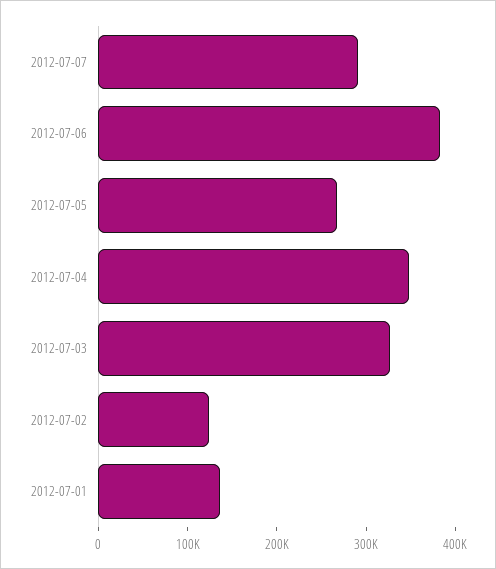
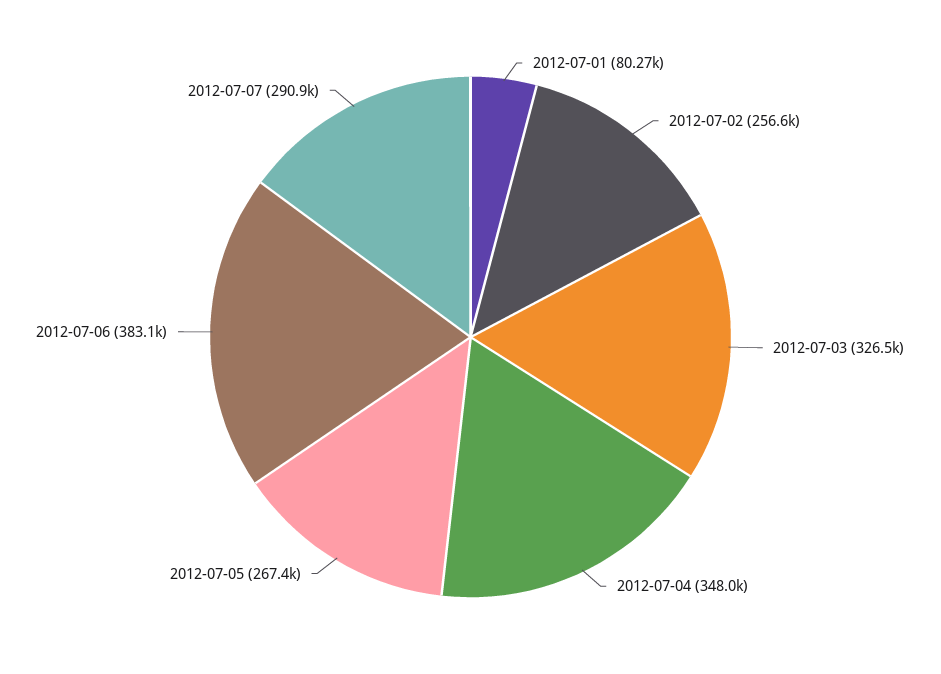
  {
    "2012-07-07": 290900,
    "2012-07-06": 383100,
    "2012-07-05": 267400,
    "2012-07-04": 348000,
    "2012-07-03": 326500,
-   "2012-07-02": 120000,
+   "2012-07-02": 256600,
-   "2012-07-01": 140000
+   "2012-07-01": 80270
  }

